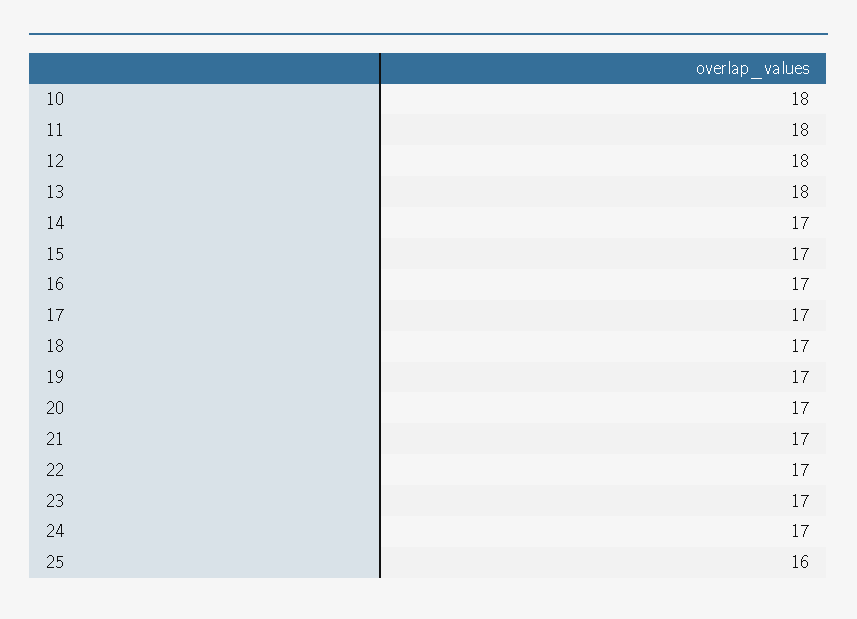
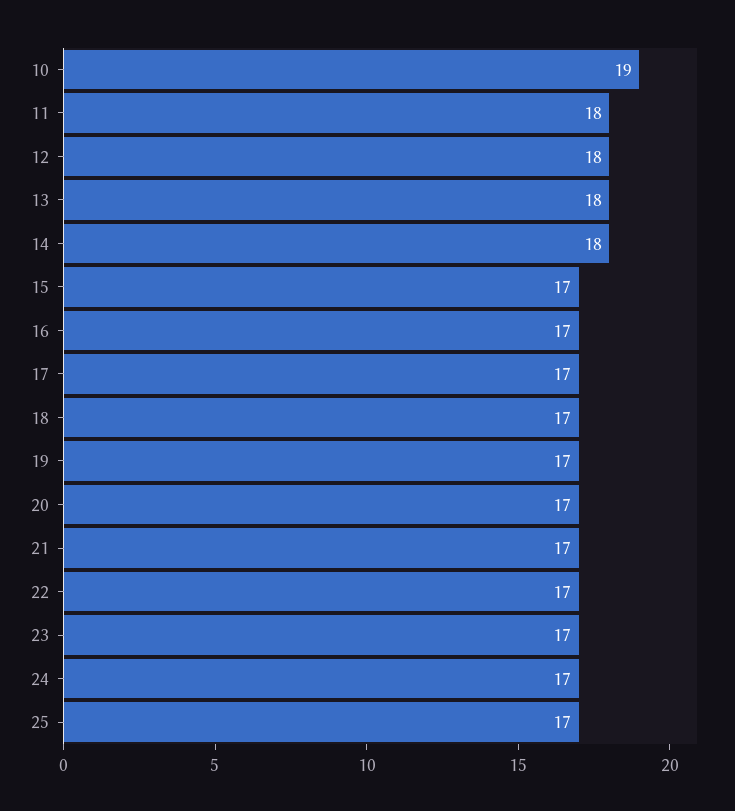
  {
-   "10": 18,
+   "10": 19,
    "11": 18,
    "12": 18,
    "13": 18,
-   "14": 17,
+   "14": 18,
    "15": 17,
    "16": 17,
    "17": 17,
    "18": 17,
    "19": 17,
    "20": 17,
    "21": 17,
    "22": 17,
    "23": 17,
    "24": 17,
-   "25": 16
+   "25": 17
  }

